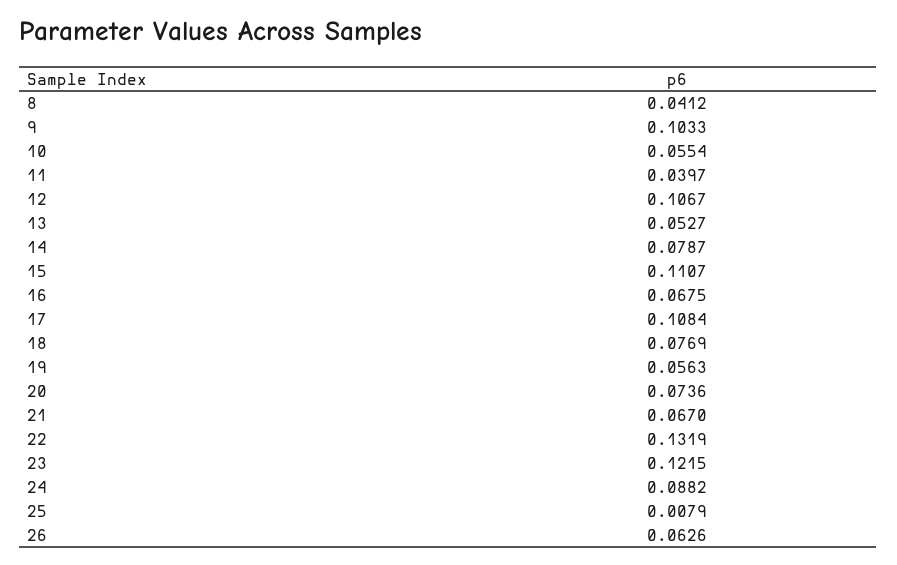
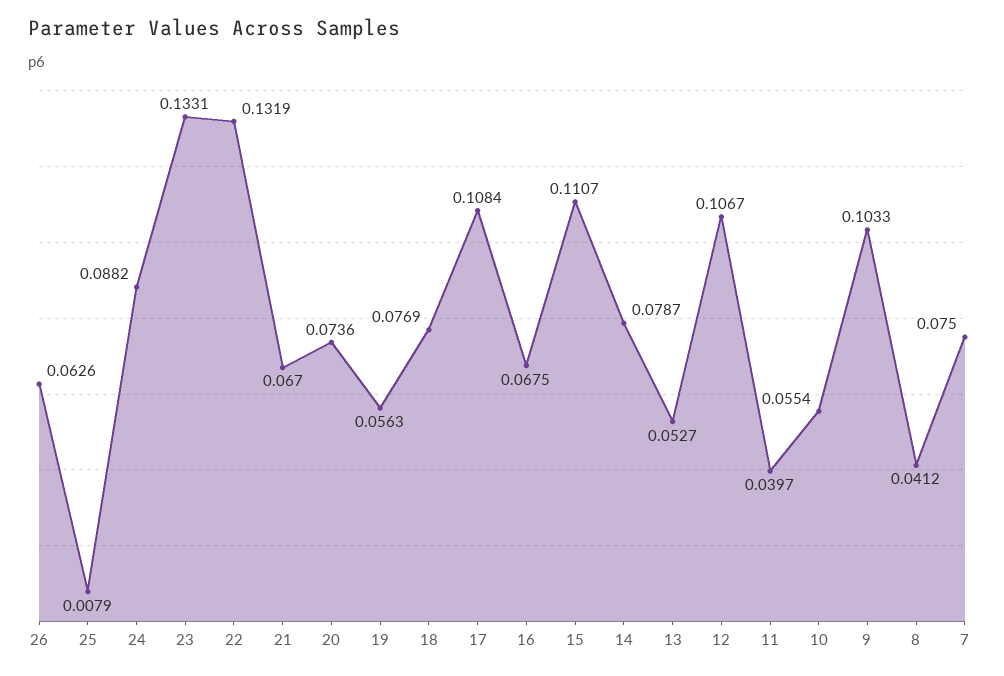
  {
    "8": 0.0412,
    "9": 0.1033,
    "10": 0.0554,
    "11": 0.0397,
    "12": 0.1067,
    "13": 0.0527,
    "14": 0.0787,
    "15": 0.1107,
    "16": 0.0675,
    "17": 0.1084,
    "18": 0.0769,
    "19": 0.0563,
    "20": 0.0736,
    "21": 0.067,
    "22": 0.1319,
-   "23": 0.1215,
+   "23": 0.1331,
    "24": 0.0882,
    "25": 0.0079,
-   "26": 0.0626
+   "26": 0.0626,
+   "7": 0.075
  }

